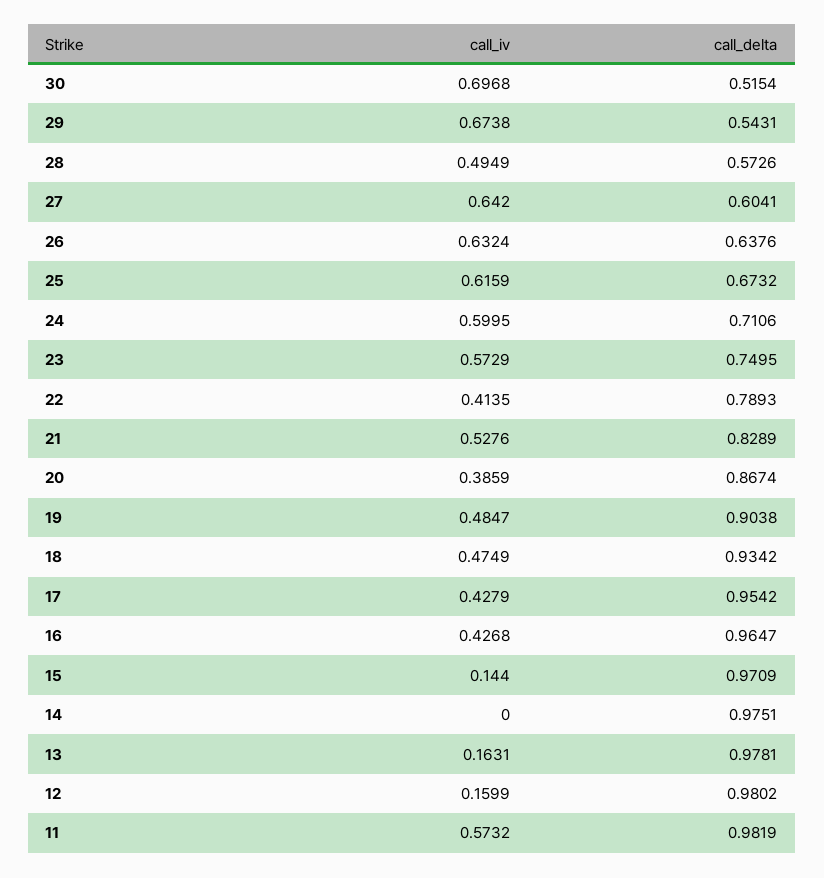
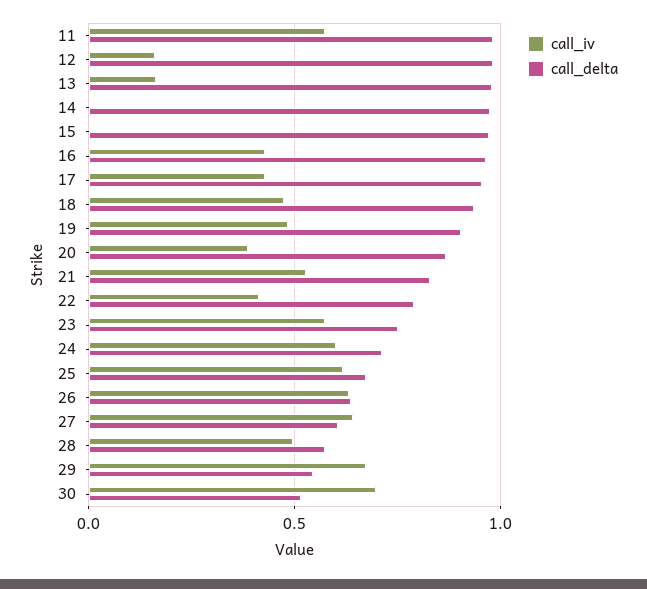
  {
    "call_iv": {
      "30": 0.6968,
      "29": 0.6738,
      "28": 0.4949,
      "27": 0.642,
      "26": 0.6324,
      "25": 0.6159,
      "24": 0.5995,
      "23": 0.5729,
      "22": 0.4135,
      "21": 0.5276,
      "20": 0.3859,
      "19": 0.4847,
      "18": 0.4749,
      "17": 0.4279,
      "16": 0.4268,
-     "15": 0.144,
+     "15": 0,
      "14": 0,
      "13": 0.1631,
      "12": 0.1599,
      "11": 0.5732
    },
    "call_delta": {
      "30": 0.5154,
      "29": 0.5431,
      "28": 0.5726,
      "27": 0.6041,
      "26": 0.6376,
      "25": 0.6732,
      "24": 0.7106,
      "23": 0.7495,
      "22": 0.7893,
      "21": 0.8289,
      "20": 0.8674,
      "19": 0.9038,
      "18": 0.9342,
      "17": 0.9542,
      "16": 0.9647,
      "15": 0.9709,
      "14": 0.9751,
      "13": 0.9781,
      "12": 0.9802,
      "11": 0.9819
    }
  }

